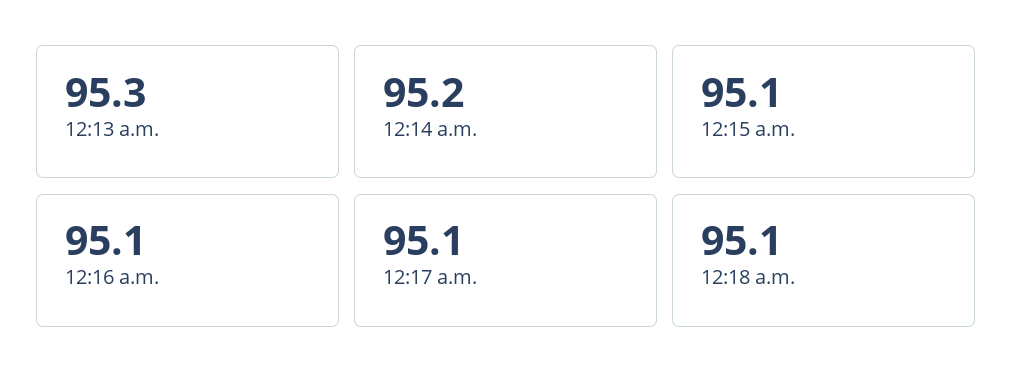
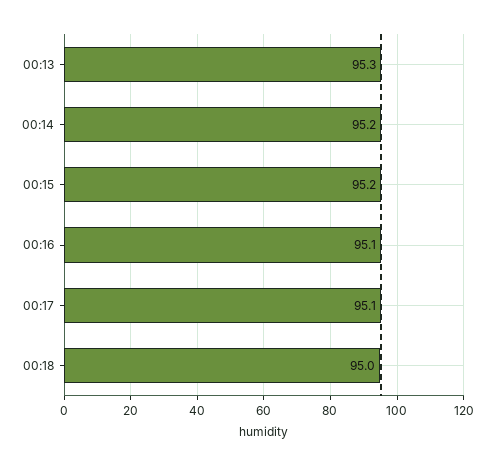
  {
    "12:13 a.m.": 95.3,
    "12:14 a.m.": 95.2,
-   "12:15 a.m.": 95.1,
+   "12:15 a.m.": 95.2,
    "12:16 a.m.": 95.1,
    "12:17 a.m.": 95.1,
-   "12:18 a.m.": 95.1
+   "12:18 a.m.": 95
  }

